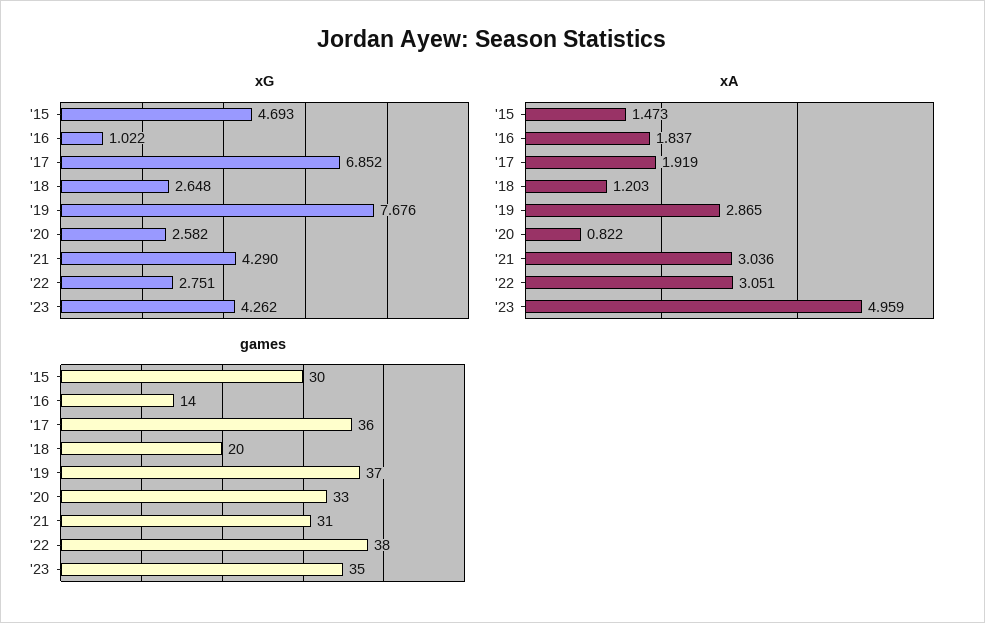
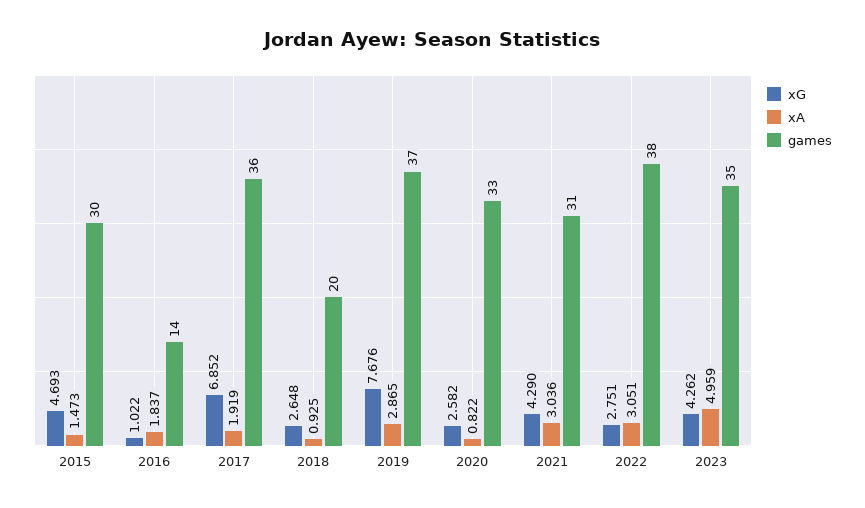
  {
    "xG": {
      "'15": 4.693,
      "'16": 1.022,
      "'17": 6.852,
      "'18": 2.648,
      "'19": 7.676,
      "'20": 2.582,
      "'21": 4.29,
      "'22": 2.751,
      "'23": 4.262
    },
    "xA": {
      "'15": 1.473,
      "'16": 1.837,
      "'17": 1.919,
-     "'18": 1.203,
+     "'18": 0.925,
      "'19": 2.865,
      "'20": 0.822,
      "'21": 3.036,
      "'22": 3.051,
      "'23": 4.959
    },
    "games": {
      "'15": 30,
      "'16": 14,
      "'17": 36,
      "'18": 20,
      "'19": 37,
      "'20": 33,
      "'21": 31,
      "'22": 38,
      "'23": 35
    }
  }

